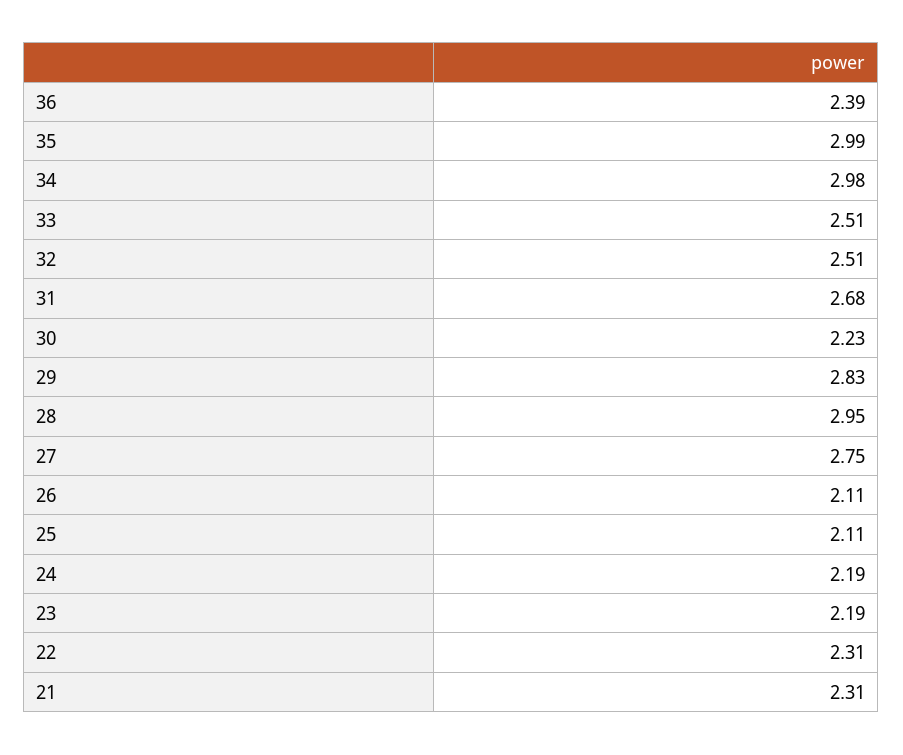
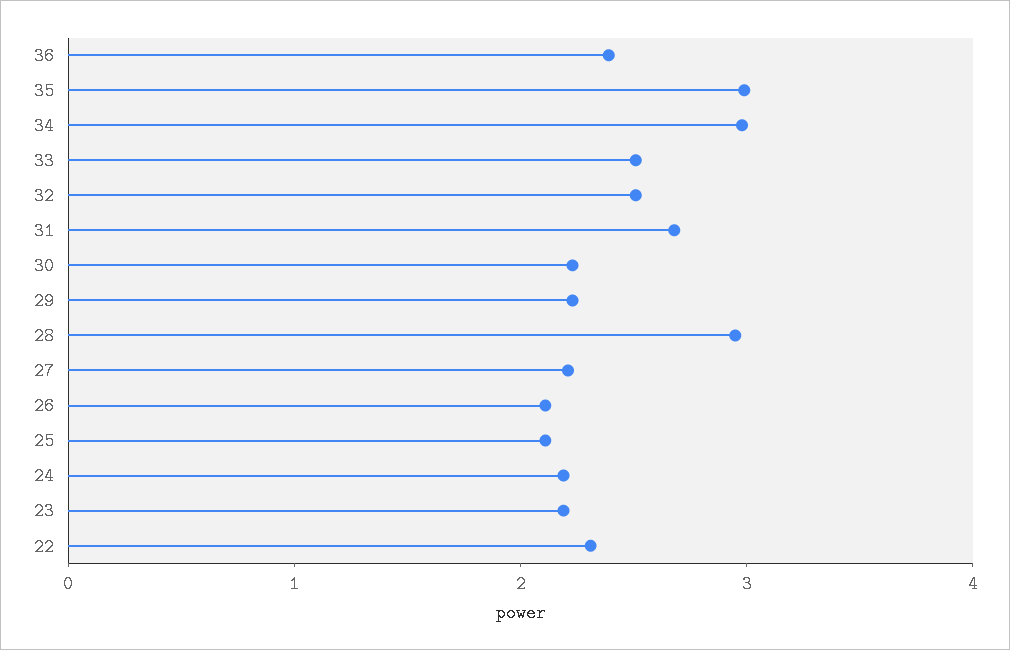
  {
    "36": 2.39,
    "35": 2.99,
    "34": 2.98,
    "33": 2.51,
    "32": 2.51,
    "31": 2.68,
    "30": 2.23,
-   "29": 2.83,
+   "29": 2.2,
    "28": 2.95,
-   "27": 2.75,
+   "27": 2.2,
    "26": 2.11,
    "25": 2.11,
    "24": 2.19,
    "23": 2.19,
-   "22": 2.31,
+   "22": 2.31
-   "21": 2.31
  }

